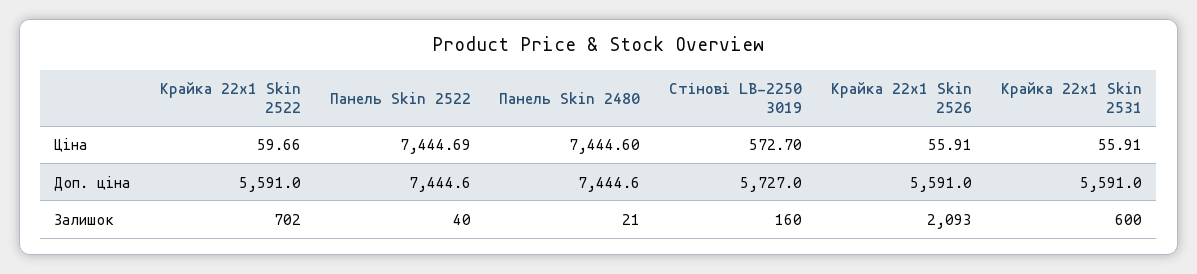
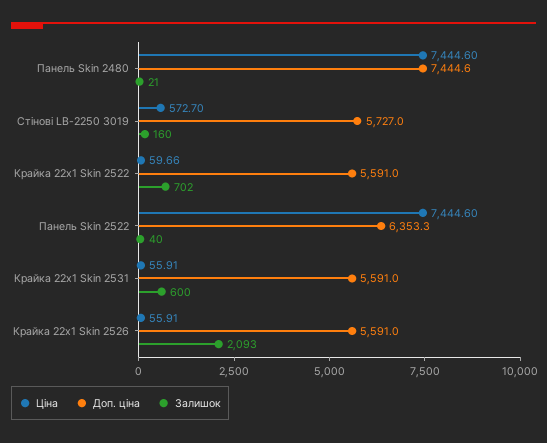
  {
    "Ціна": {
      "Крайка 22x1 Skin 2522": 59.66,
-     "Панель Skin 2522": 7444.69,
+     "Панель Skin 2522": 7444.6,
      "Панель Skin 2480": 7444.6,
      "Стінові LB-2250 3019": 572.7,
      "Крайка 22x1 Skin 2526": 55.91,
      "Крайка 22x1 Skin 2531": 55.91
    },
    "Доп. ціна": {
      "Крайка 22x1 Skin 2522": 5591,
-     "Панель Skin 2522": 7444.6,
+     "Панель Skin 2522": 6353.3,
      "Панель Skin 2480": 7444.6,
      "Стінові LB-2250 3019": 5727,
      "Крайка 22x1 Skin 2526": 5591,
      "Крайка 22x1 Skin 2531": 5591
    },
    "Залишок": {
      "Крайка 22x1 Skin 2522": 702,
      "Панель Skin 2522": 40,
      "Панель Skin 2480": 21,
      "Стінові LB-2250 3019": 160,
      "Крайка 22x1 Skin 2526": 2093,
      "Крайка 22x1 Skin 2531": 600
    }
  }

